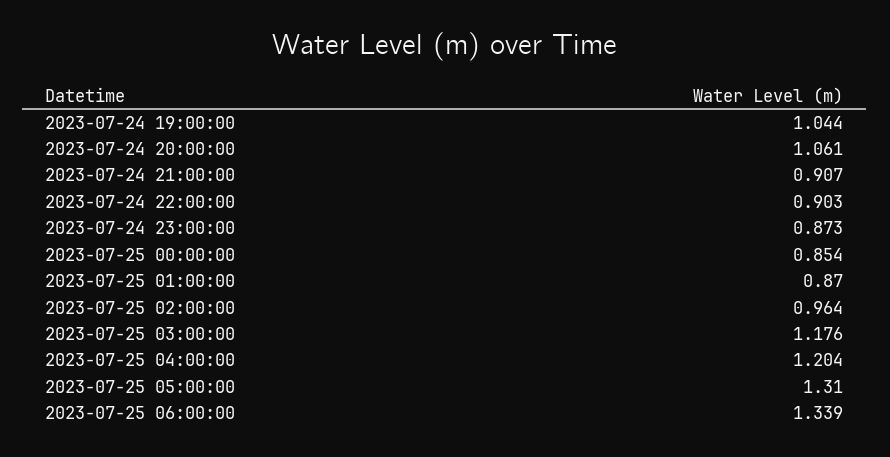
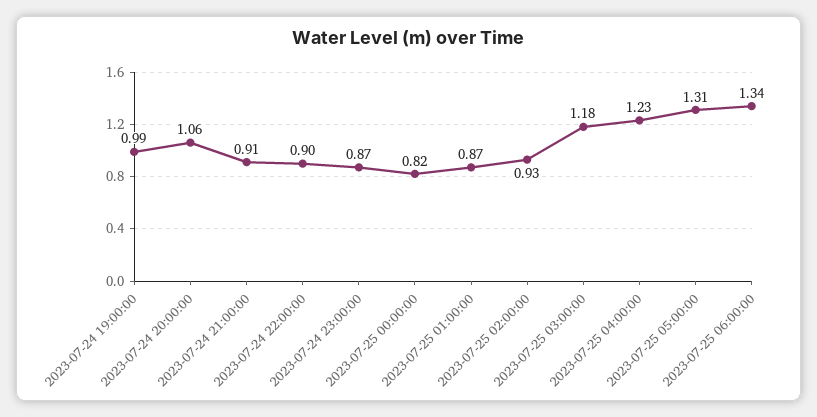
  {
-   "2023-07-24 19:00:00": 1.044,
+   "2023-07-24 19:00:00": 0.99,
    "2023-07-24 20:00:00": 1.061,
    "2023-07-24 21:00:00": 0.907,
    "2023-07-24 22:00:00": 0.903,
    "2023-07-24 23:00:00": 0.873,
-   "2023-07-25 00:00:00": 0.854,
+   "2023-07-25 00:00:00": 0.82,
    "2023-07-25 01:00:00": 0.87,
-   "2023-07-25 02:00:00": 0.964,
+   "2023-07-25 02:00:00": 0.93,
    "2023-07-25 03:00:00": 1.176,
-   "2023-07-25 04:00:00": 1.204,
+   "2023-07-25 04:00:00": 1.23,
    "2023-07-25 05:00:00": 1.31,
    "2023-07-25 06:00:00": 1.339
  }

